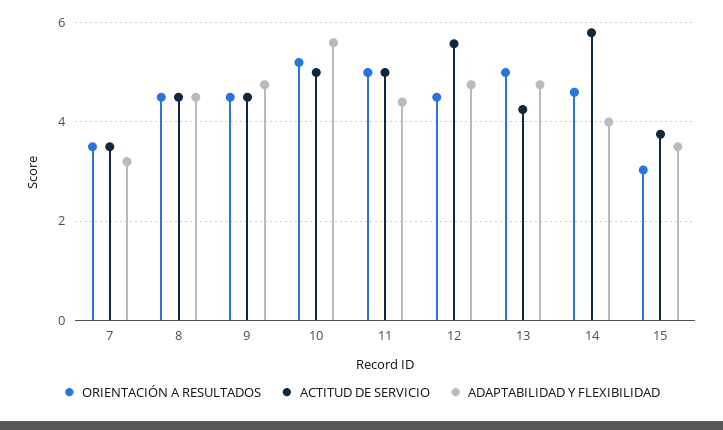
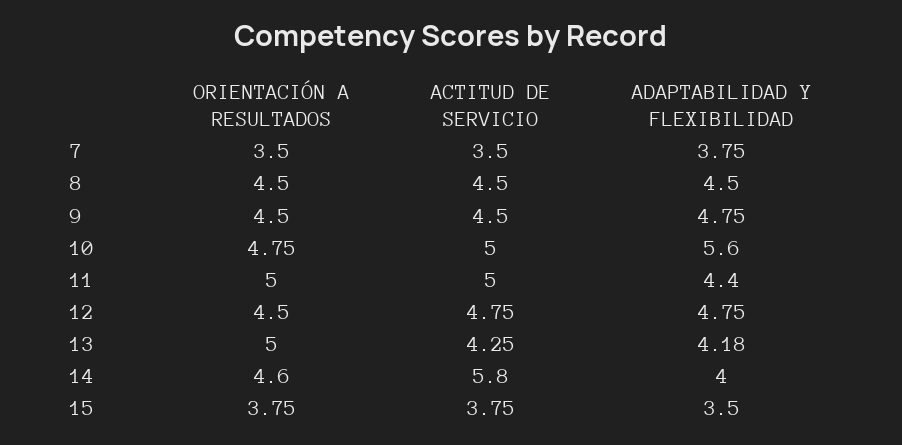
  {
    "ORIENTACIÓN A RESULTADOS": {
      "7": 3.5,
      "8": 4.5,
      "9": 4.5,
-     "10": 5.2,
+     "10": 4.75,
      "11": 5,
      "12": 4.5,
      "13": 5,
      "14": 4.6,
-     "15": 3
+     "15": 3.75
    },
    "ACTITUD DE SERVICIO": {
      "7": 3.5,
      "8": 4.5,
      "9": 4.5,
      "10": 5,
      "11": 5,
-     "12": 5.6,
+     "12": 4.75,
      "13": 4.25,
      "14": 5.8,
      "15": 3.75
    },
    "ADAPTABILIDAD Y FLEXIBILIDAD": {
-     "7": 3.2,
+     "7": 3.75,
      "8": 4.5,
      "9": 4.75,
      "10": 5.6,
      "11": 4.4,
      "12": 4.75,
-     "13": 4.8,
+     "13": 4.18,
      "14": 4,
      "15": 3.5
    }
  }

